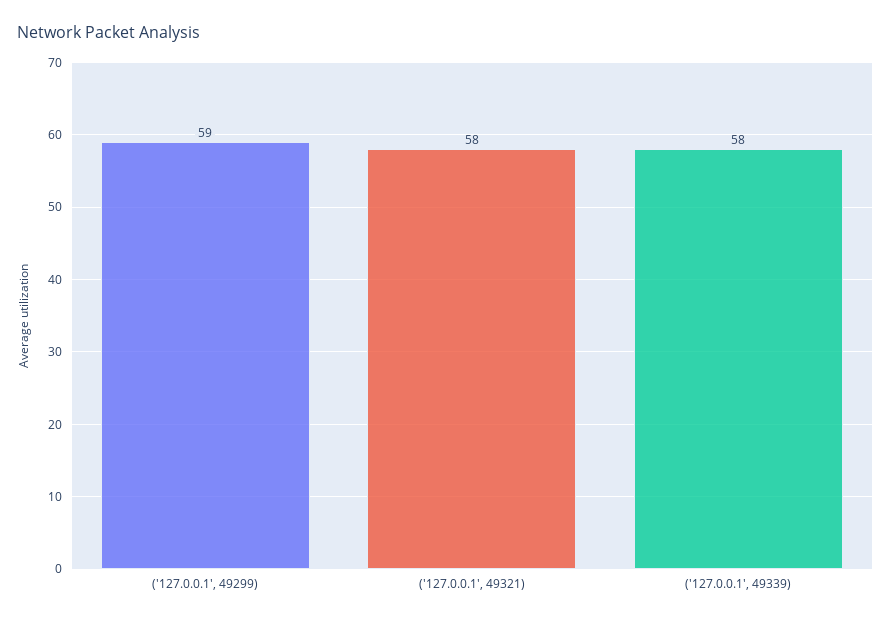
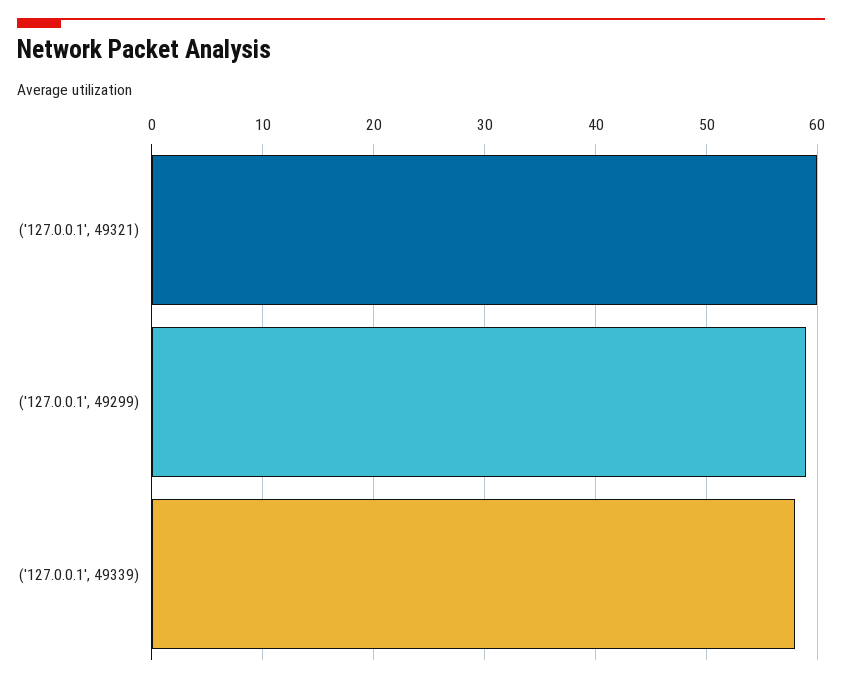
  {
    "('127.0.0.1', 49299)": 59,
-   "('127.0.0.1', 49321)": 58,
+   "('127.0.0.1', 49321)": 60,
    "('127.0.0.1', 49339)": 58
  }

